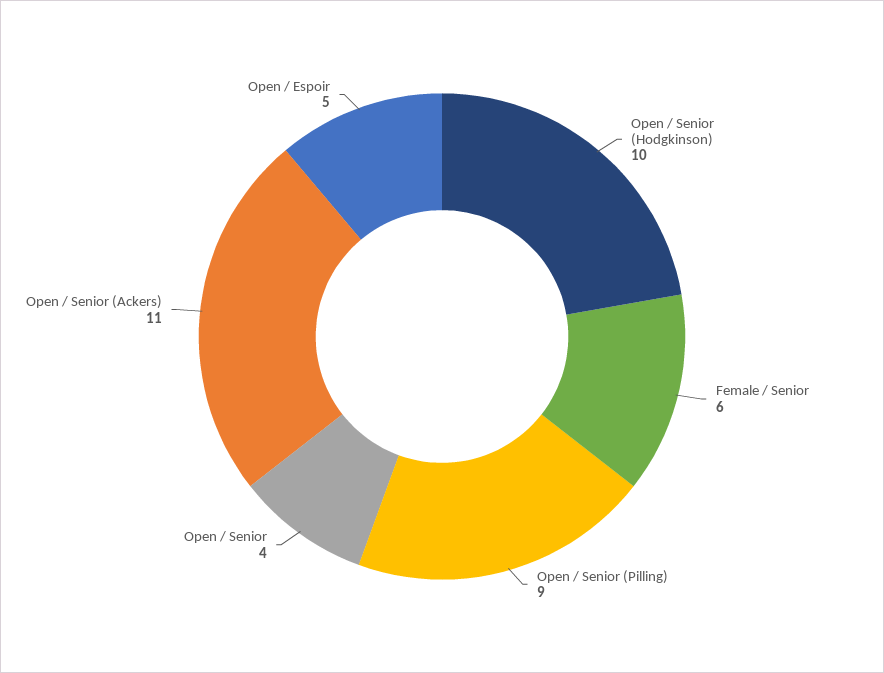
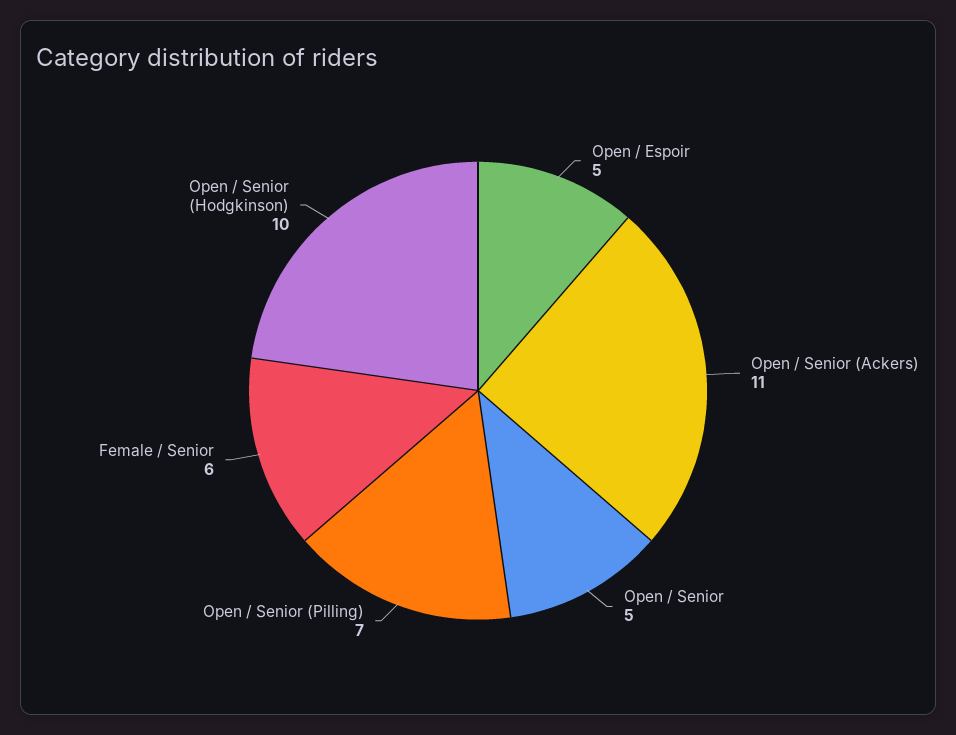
  {
    "Open / Senior (Hodgkinson)": 10,
    "Female / Senior": 6,
-   "Open / Senior (Pilling)": 9,
+   "Open / Senior (Pilling)": 7,
-   "Open / Senior": 4,
+   "Open / Senior": 5,
    "Open / Senior (Ackers)": 11,
    "Open / Espoir": 5
  }

